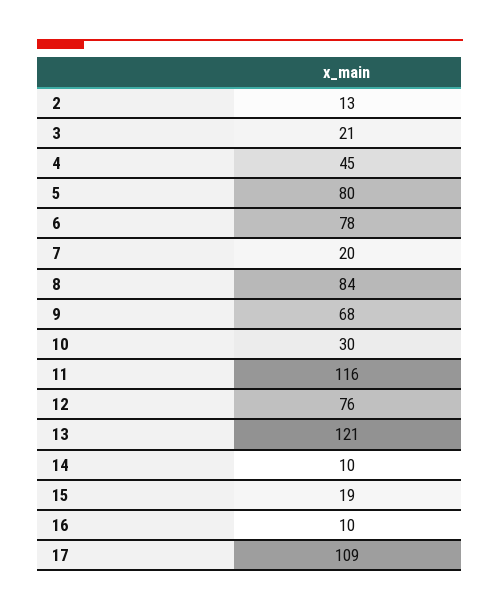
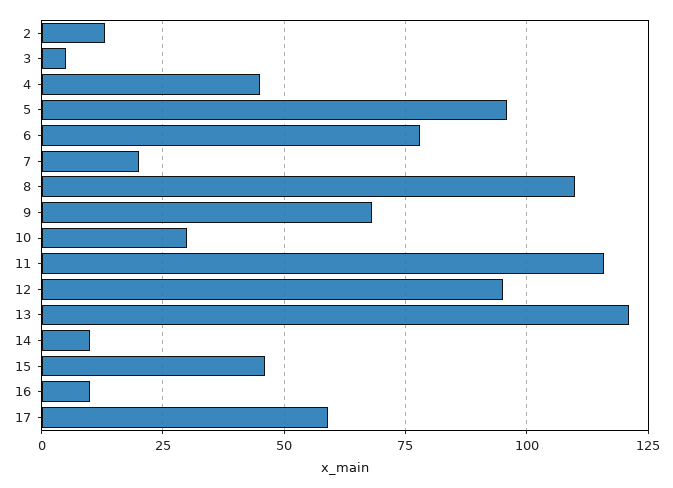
  {
    "2": 13,
-   "3": 21,
+   "3": 5,
    "4": 45,
-   "5": 80,
+   "5": 95,
    "6": 78,
    "7": 20,
-   "8": 84,
+   "8": 110,
    "9": 68,
    "10": 30,
    "11": 116,
-   "12": 76,
+   "12": 95,
    "13": 121,
    "14": 10,
-   "15": 19,
+   "15": 45,
    "16": 10,
-   "17": 109
+   "17": 60
  }

